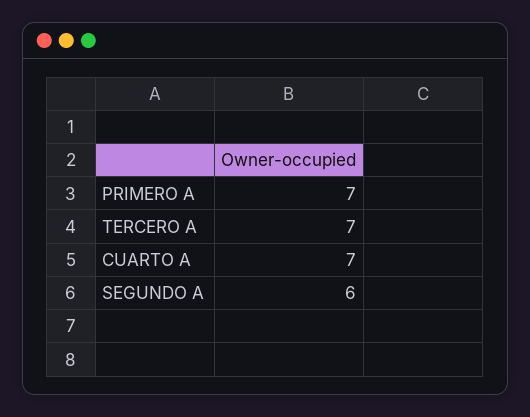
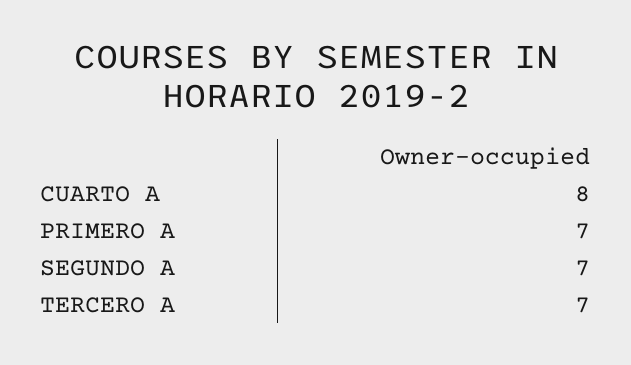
  {
    "PRIMERO A": 7,
    "TERCERO A": 7,
-   "CUARTO A": 7,
+   "CUARTO A": 8,
-   "SEGUNDO A": 6
+   "SEGUNDO A": 7
  }

